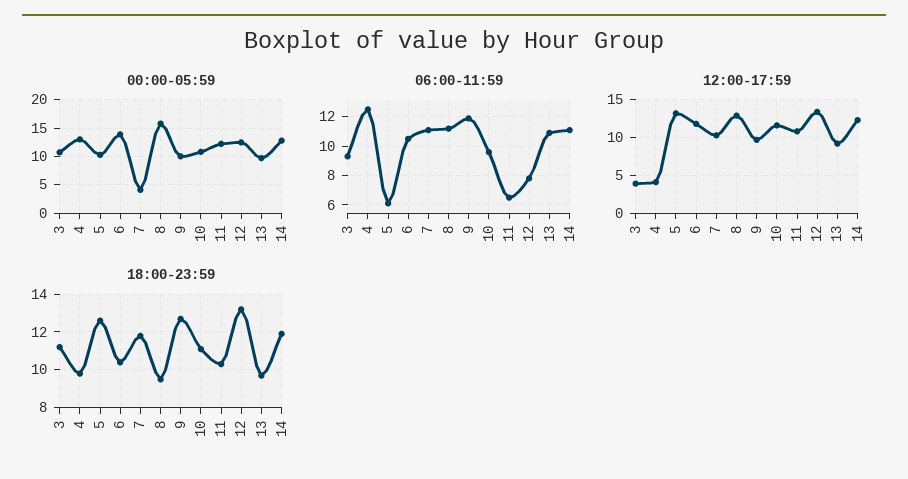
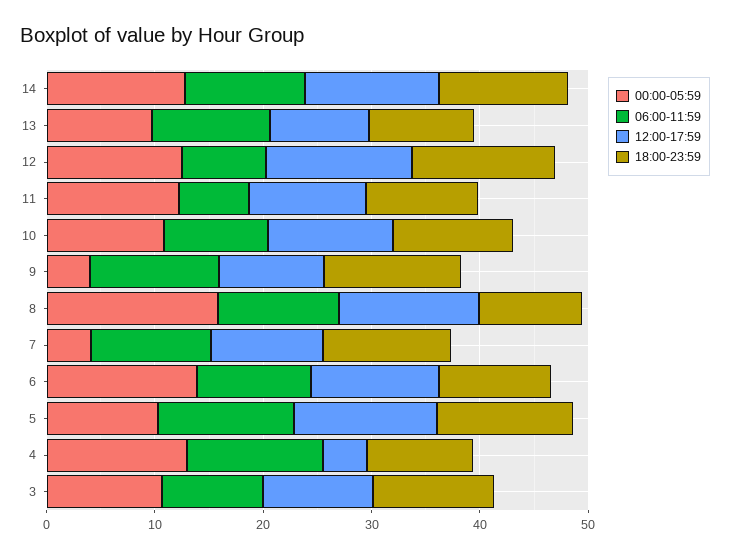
  {
    "00:00-05:59": {
      "3": 10,
      "4": 14,
      "5": 10,
      "6": 14,
      "7": 4,
      "8": 16,
-     "9": 10,
+     "9": 4,
      "10": 10,
      "11": 12,
      "12": 12,
      "13": 10,
      "14": 12
    },
    "06:00-11:59": {
      "3": 9.5,
      "4": 12.5,
-     "5": 6,
+     "5": 12,
      "6": 10.5,
      "7": 11,
      "8": 11,
      "9": 12,
      "10": 9.5,
      "11": 6.5,
      "12": 8,
      "13": 11,
      "14": 11
    },
    "12:00-17:59": {
-     "3": 4,
+     "3": 10,
      "4": 4,
      "5": 13,
      "6": 12,
      "7": 10,
      "8": 13,
      "9": 10,
      "10": 12,
      "11": 11,
      "12": 13,
      "13": 9,
      "14": 12
    },
    "18:00-23:59": {
      "3": 11,
      "4": 10,
      "5": 12.5,
      "6": 10.5,
      "7": 12,
      "8": 9.5,
      "9": 12.5,
      "10": 11,
      "11": 10.5,
      "12": 13,
      "13": 9.5,
      "14": 12
    }
  }

